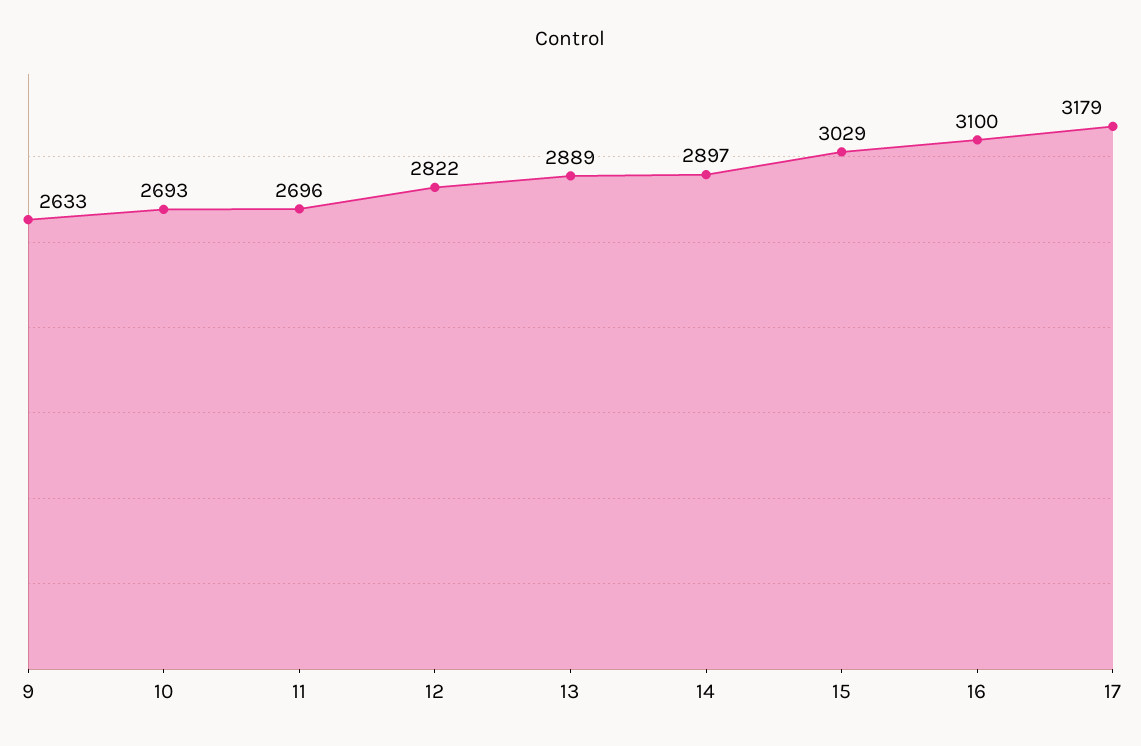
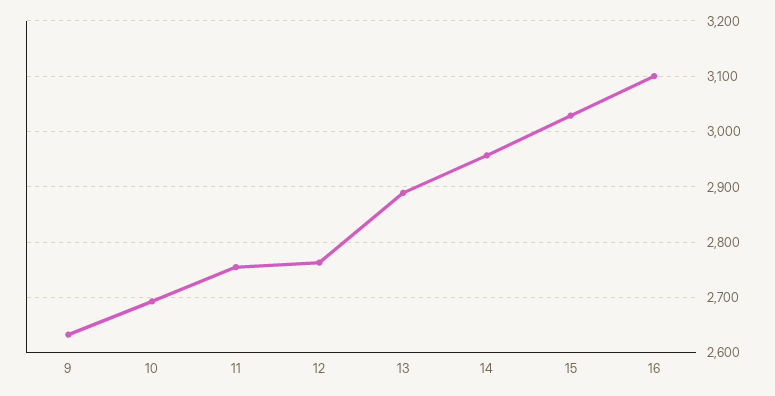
  {
    "9": 2633,
    "10": 2693,
-   "11": 2696,
+   "11": 2760,
-   "12": 2822,
+   "12": 2760,
    "13": 2889,
-   "14": 2897,
+   "14": 2960,
    "15": 3029,
-   "16": 3100,
+   "16": 3100
-   "17": 3179
  }

